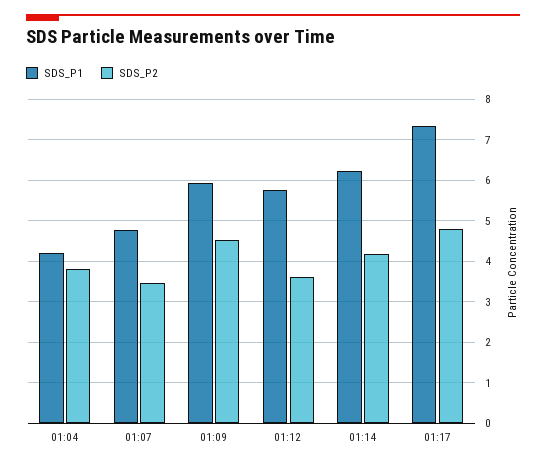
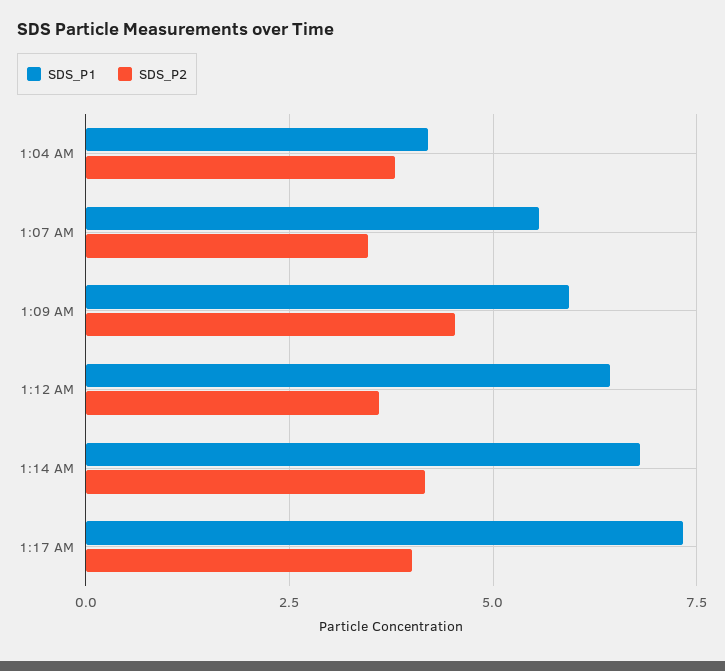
  {
    "SDS_P1": {
      "01:04": 4.2,
-     "01:07": 4.8,
+     "01:07": 5.5,
      "01:09": 6,
-     "01:12": 5.8,
+     "01:12": 6.5,
-     "01:14": 6.2,
+     "01:14": 6.75,
      "01:17": 7.4
    },
    "SDS_P2": {
      "01:04": 3.8,
      "01:07": 3.4,
      "01:09": 4.6,
      "01:12": 3.6,
      "01:14": 4.2,
-     "01:17": 4.8
+     "01:17": 4
    }
  }

